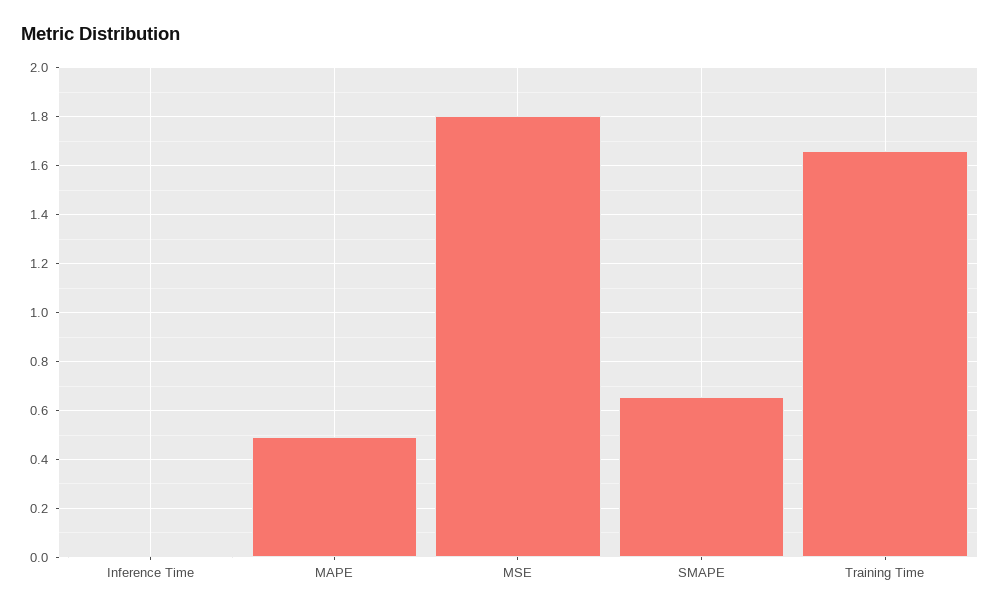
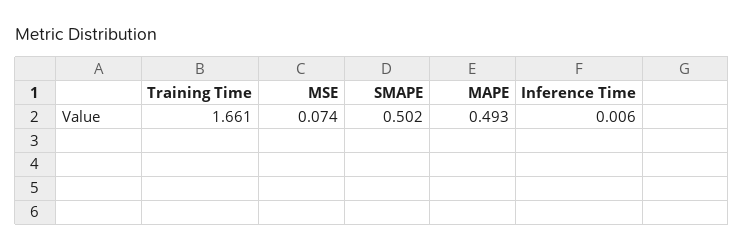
  {
    "Inference Time": 0.006,
    "MAPE": 0.493,
-   "MSE": 1.8,
+   "MSE": 0.074,
-   "SMAPE": 0.65,
+   "SMAPE": 0.502,
    "Training Time": 1.661
  }

